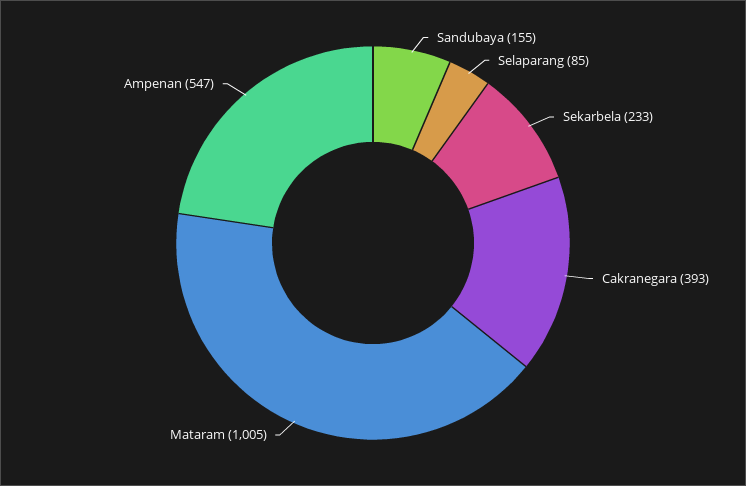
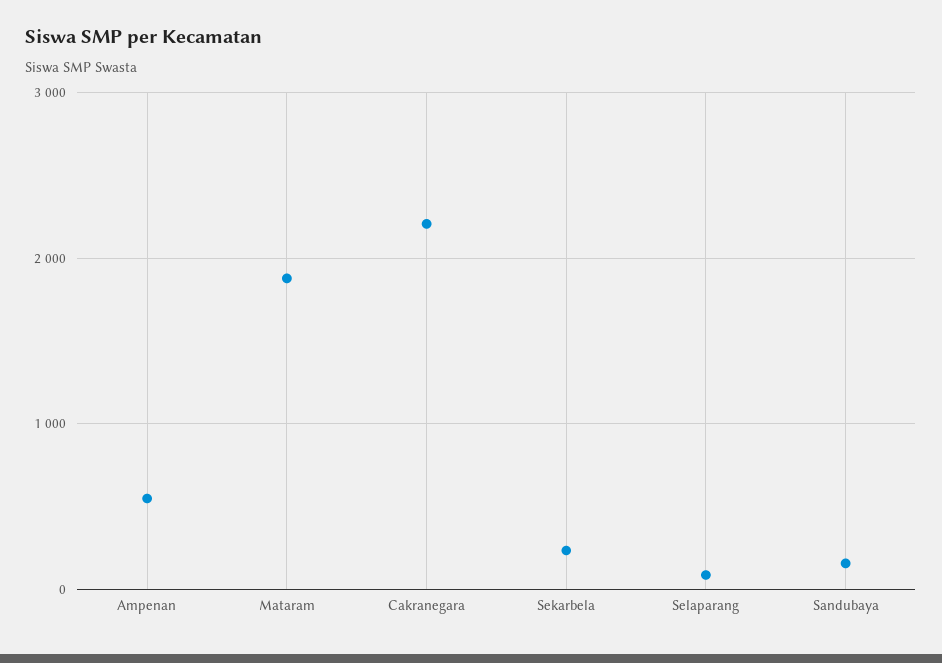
  {
    "Sandubaya": 155,
    "Selaparang": 85,
    "Sekarbela": 233,
-   "Cakranegara": 393,
+   "Cakranegara": 2200,
-   "Mataram": 1005,
+   "Mataram": 1900,
    "Ampenan": 547
  }

